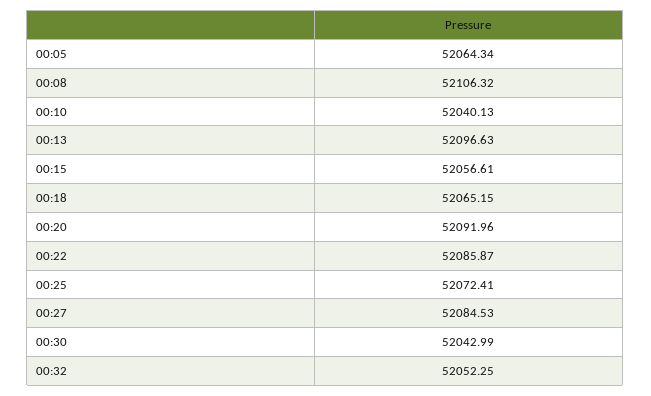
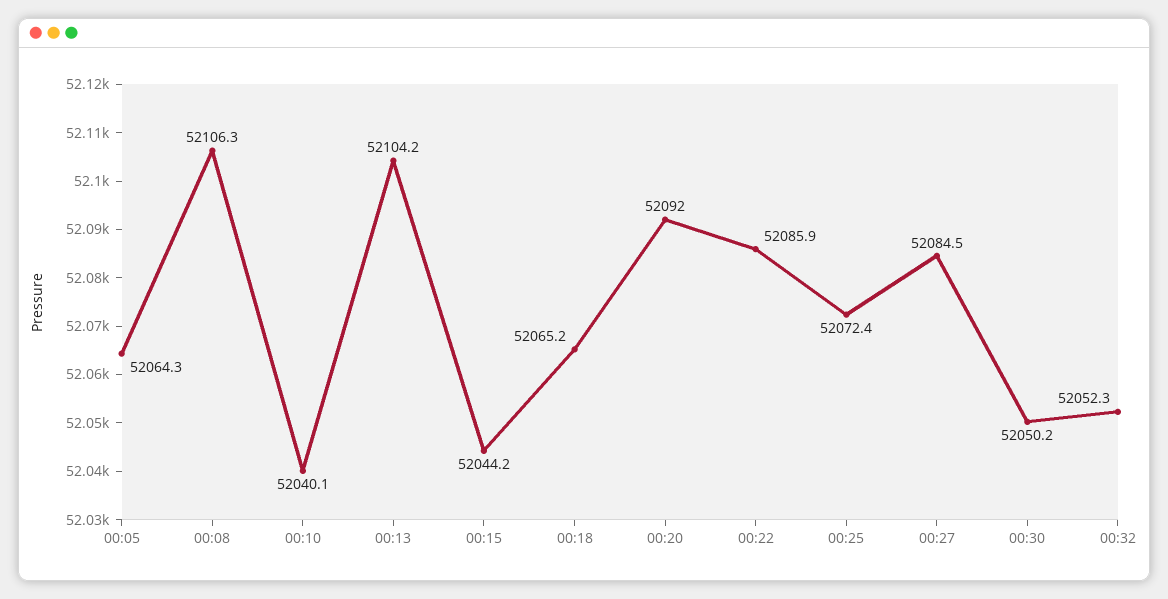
  {
    "00:05": 52064.34,
    "00:08": 52106.32,
    "00:10": 52040.13,
-   "00:13": 52096.63,
+   "00:13": 52104.2,
-   "00:15": 52056.61,
+   "00:15": 52044.2,
    "00:18": 52065.15,
    "00:20": 52091.96,
    "00:22": 52085.87,
    "00:25": 52072.41,
    "00:27": 52084.53,
-   "00:30": 52042.99,
+   "00:30": 52050.2,
    "00:32": 52052.25
  }

